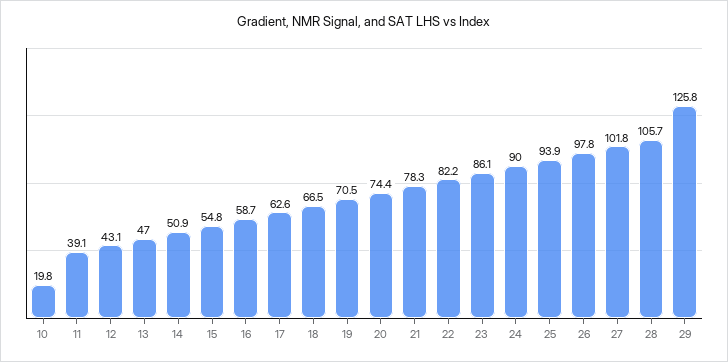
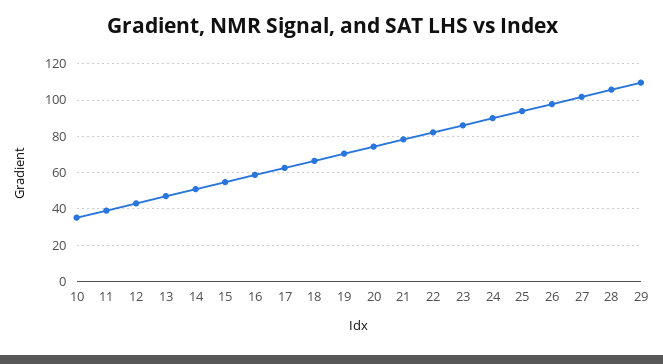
  {
-   "10": 19.8,
+   "10": 35,
    "11": 39.1,
    "12": 43.1,
    "13": 47,
    "14": 50.9,
    "15": 54.8,
    "16": 58.7,
    "17": 62.6,
    "18": 66.5,
    "19": 70.5,
    "20": 74.4,
    "21": 78.3,
    "22": 82.2,
    "23": 86.1,
    "24": 90,
    "25": 93.9,
    "26": 97.8,
    "27": 101.8,
    "28": 105.7,
-   "29": 125.8
+   "29": 110
  }

